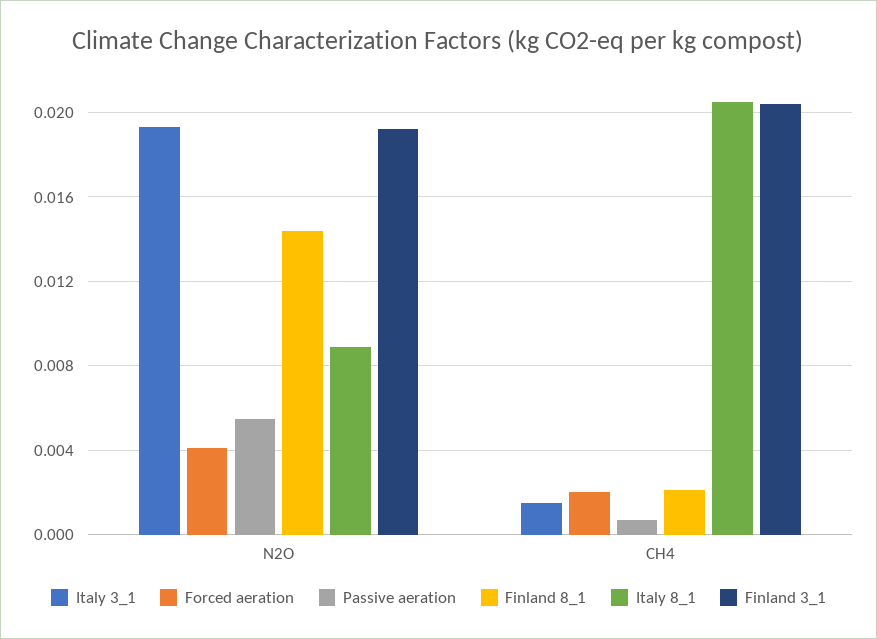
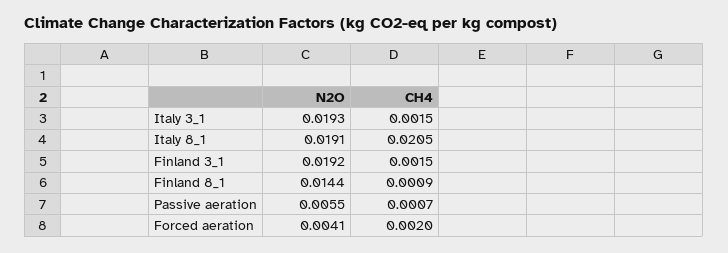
  {
    "Italy 3_1": {
      "N2O": 0.0193,
      "CH4": 0.0015
    },
    "Forced aeration": {
      "N2O": 0.0041,
      "CH4": 0.002
    },
    "Passive aeration": {
      "N2O": 0.0055,
      "CH4": 0.0007
    },
    "Finland 8_1": {
      "N2O": 0.0144,
-     "CH4": 0.002
+     "CH4": 0.0009
    },
    "Italy 8_1": {
-     "N2O": 0.009,
+     "N2O": 0.0191,
      "CH4": 0.0205
    },
    "Finland 3_1": {
      "N2O": 0.0192,
-     "CH4": 0.0205
+     "CH4": 0.0015
    }
  }

